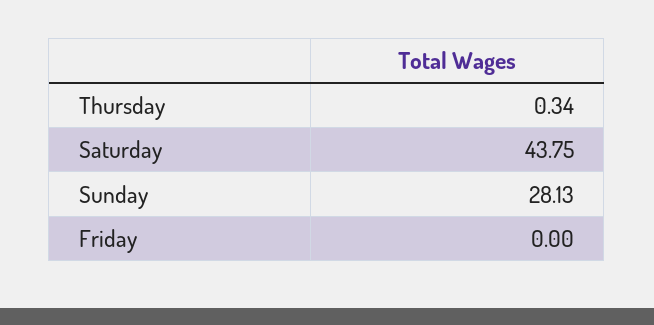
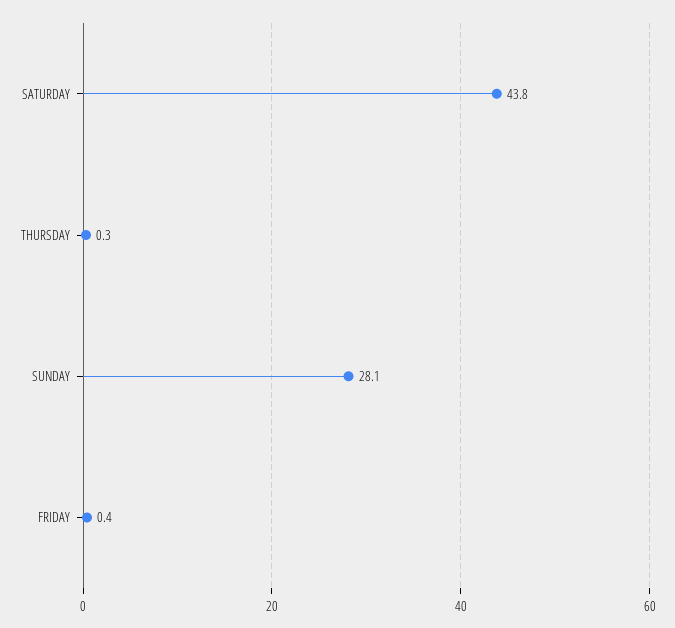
  {
    "Thursday": 0.34,
    "Saturday": 43.75,
    "Sunday": 28.13,
-   "Friday": 0
+   "Friday": 0.4
  }

